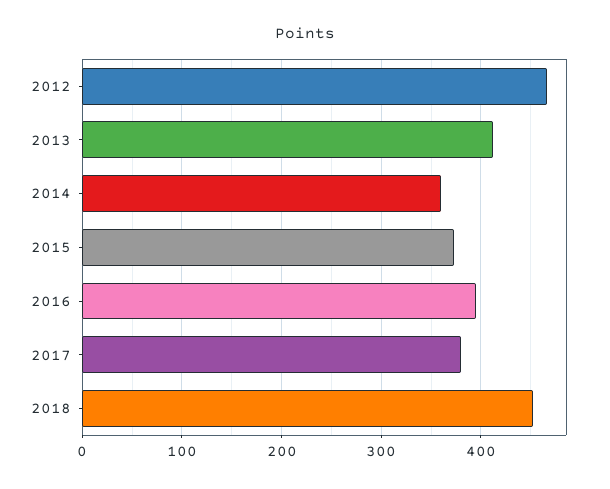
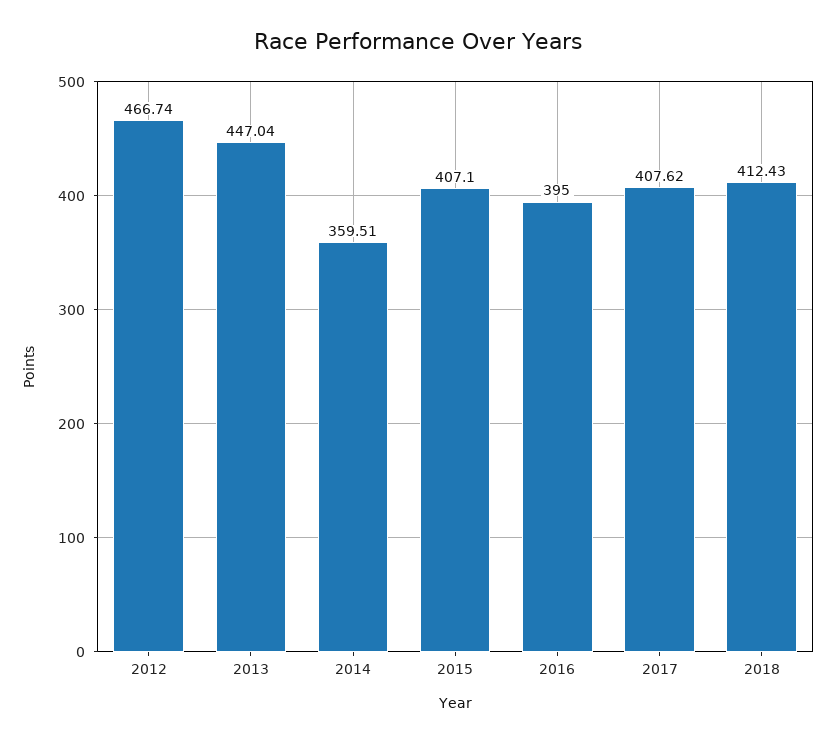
  {
    "2012": 466.74,
-   "2013": 410,
+   "2013": 447.04,
    "2014": 359.51,
-   "2015": 370,
+   "2015": 407.1,
    "2016": 395,
-   "2017": 380,
+   "2017": 407.62,
-   "2018": 450
+   "2018": 412.43
  }

